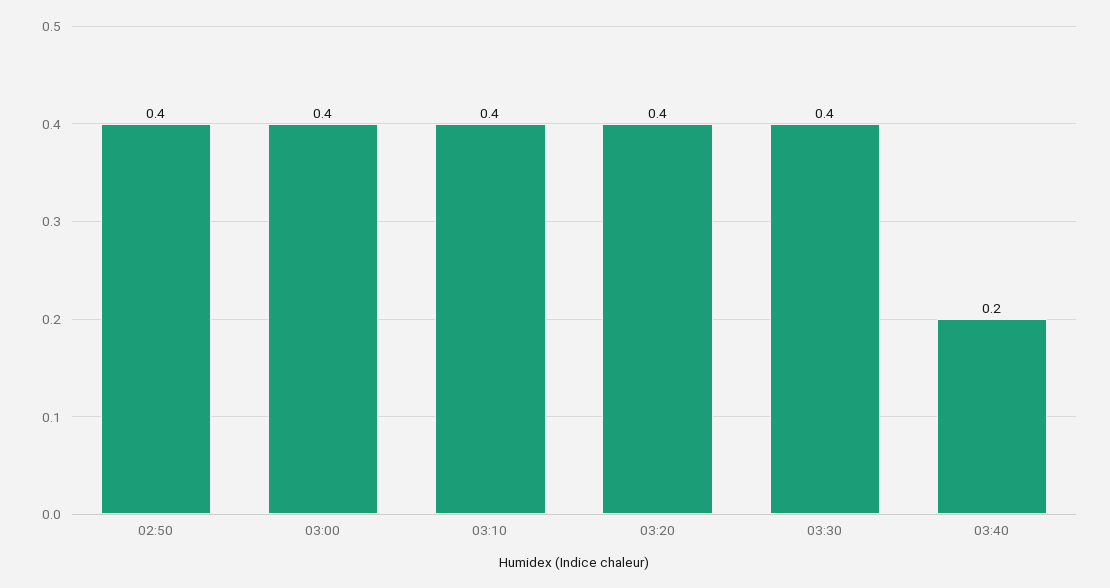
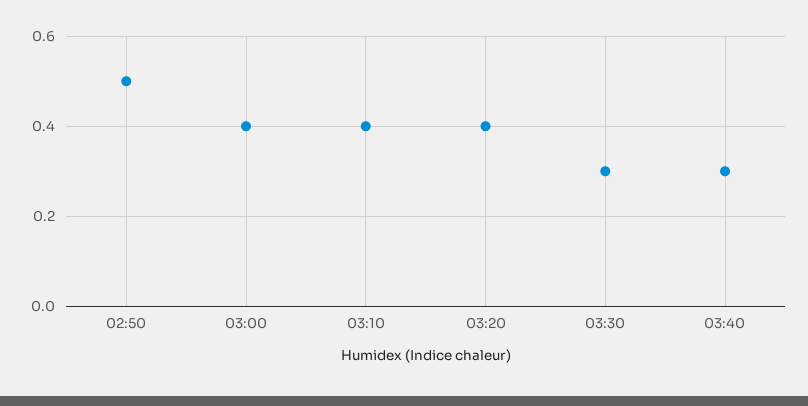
  {
-   "02:50": 0.4,
+   "02:50": 0.5,
    "03:00": 0.4,
    "03:10": 0.4,
    "03:20": 0.4,
-   "03:30": 0.4,
+   "03:30": 0.3,
-   "03:40": 0.2
+   "03:40": 0.3
  }

